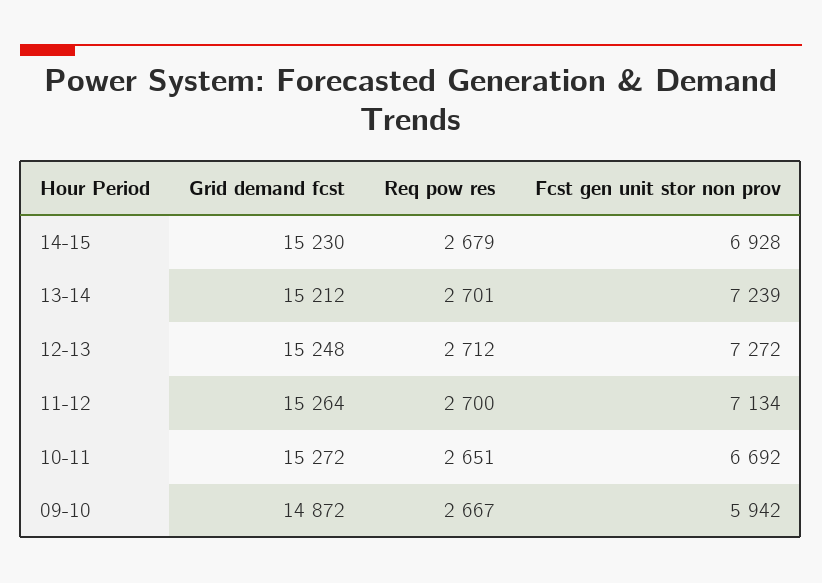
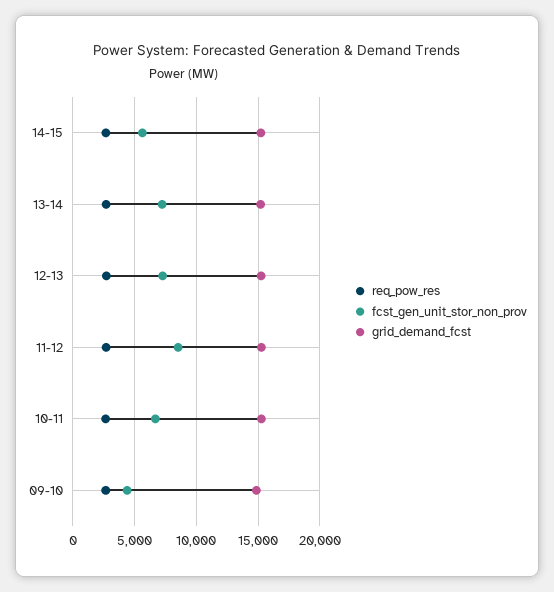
  {
    "Grid demand fcst": {
      "14-15": 15230,
      "13-14": 15212,
      "12-13": 15248,
      "11-12": 15264,
      "10-11": 15272,
      "09-10": 14872
    },
    "Req pow res": {
      "14-15": 2679,
      "13-14": 2701,
      "12-13": 2712,
      "11-12": 2700,
      "10-11": 2651,
      "09-10": 2667
    },
    "Fcst gen unit stor non prov": {
-     "14-15": 6928,
+     "14-15": 5500,
      "13-14": 7239,
      "12-13": 7272,
-     "11-12": 7134,
+     "11-12": 8500,
      "10-11": 6692,
-     "09-10": 5942
+     "09-10": 4500
    }
  }

